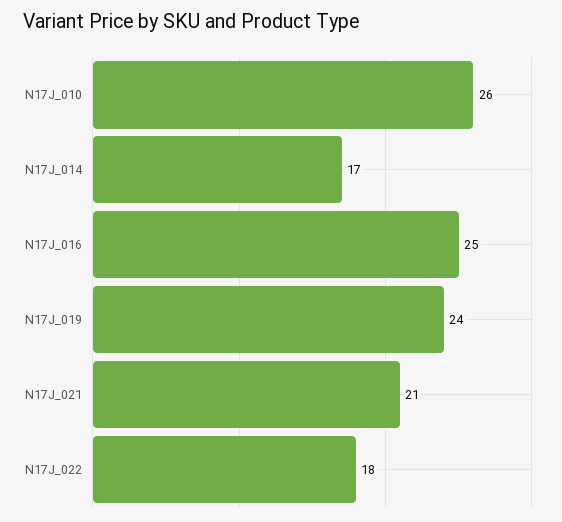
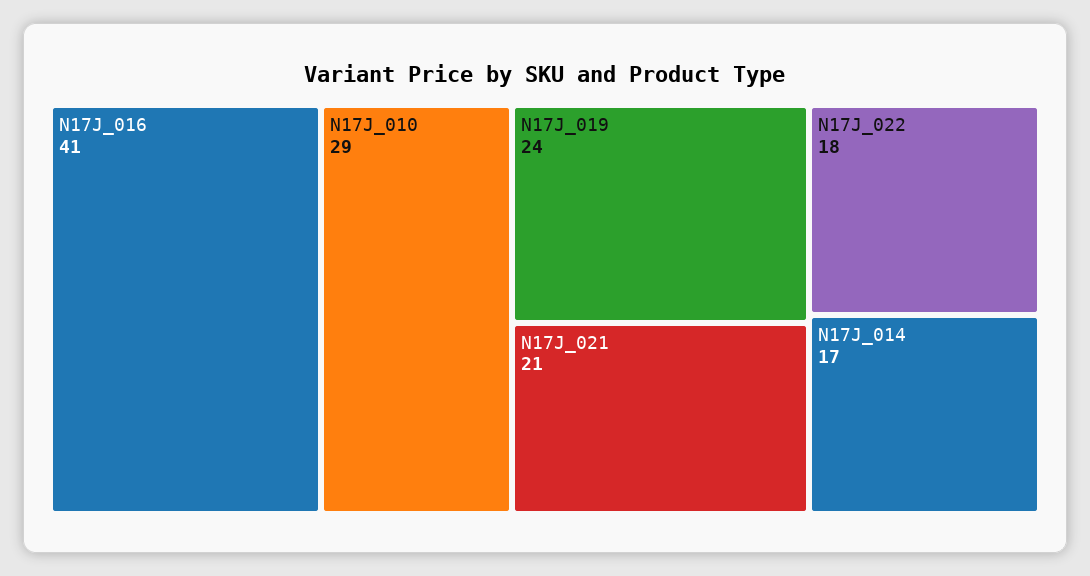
  {
-   "N17J_010": 26,
+   "N17J_010": 29,
    "N17J_014": 17,
-   "N17J_016": 25,
+   "N17J_016": 41,
    "N17J_019": 24,
    "N17J_021": 21,
    "N17J_022": 18
  }

